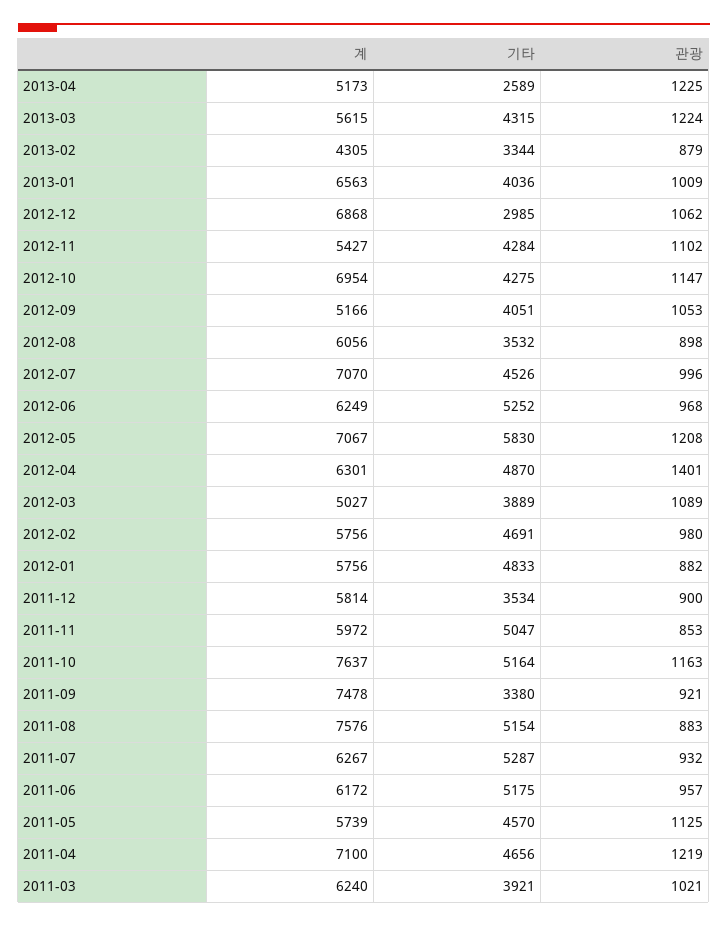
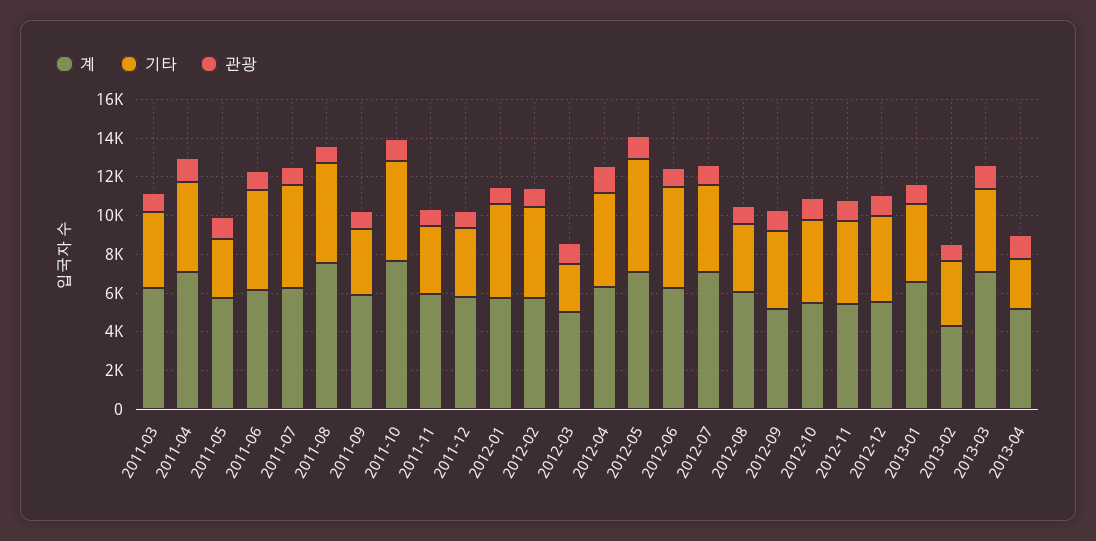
  {
    "계": {
      "2013-04": 5173,
-     "2013-03": 5615,
+     "2013-03": 7000,
      "2013-02": 4305,
      "2013-01": 6563,
-     "2012-12": 6868,
+     "2012-12": 5500,
      "2012-11": 5427,
-     "2012-10": 6954,
+     "2012-10": 5500,
      "2012-09": 5166,
      "2012-08": 6056,
      "2012-07": 7070,
      "2012-06": 6249,
      "2012-05": 7067,
      "2012-04": 6301,
      "2012-03": 5027,
      "2012-02": 5756,
      "2012-01": 5756,
      "2011-12": 5814,
      "2011-11": 5972,
      "2011-10": 7637,
-     "2011-09": 7478,
+     "2011-09": 6000,
      "2011-08": 7576,
      "2011-07": 6267,
      "2011-06": 6172,
      "2011-05": 5739,
      "2011-04": 7100,
      "2011-03": 6240
    },
    "기타": {
      "2013-04": 2589,
      "2013-03": 4315,
      "2013-02": 3344,
      "2013-01": 4036,
-     "2012-12": 2985,
+     "2012-12": 4500,
      "2012-11": 4284,
      "2012-10": 4275,
      "2012-09": 4051,
      "2012-08": 3532,
      "2012-07": 4526,
      "2012-06": 5252,
      "2012-05": 5830,
      "2012-04": 4870,
-     "2012-03": 3889,
+     "2012-03": 2500,
      "2012-02": 4691,
      "2012-01": 4833,
      "2011-12": 3534,
-     "2011-11": 5047,
+     "2011-11": 3500,
      "2011-10": 5164,
      "2011-09": 3380,
      "2011-08": 5154,
      "2011-07": 5287,
      "2011-06": 5175,
-     "2011-05": 4570,
+     "2011-05": 3000,
      "2011-04": 4656,
      "2011-03": 3921
    },
    "관광": {
      "2013-04": 1225,
      "2013-03": 1224,
      "2013-02": 879,
      "2013-01": 1009,
      "2012-12": 1062,
      "2012-11": 1102,
      "2012-10": 1147,
      "2012-09": 1053,
      "2012-08": 898,
      "2012-07": 996,
      "2012-06": 968,
      "2012-05": 1208,
      "2012-04": 1401,
      "2012-03": 1089,
      "2012-02": 980,
      "2012-01": 882,
      "2011-12": 900,
      "2011-11": 853,
      "2011-10": 1163,
      "2011-09": 921,
      "2011-08": 883,
      "2011-07": 932,
      "2011-06": 957,
      "2011-05": 1125,
      "2011-04": 1219,
      "2011-03": 1021
    }
  }

